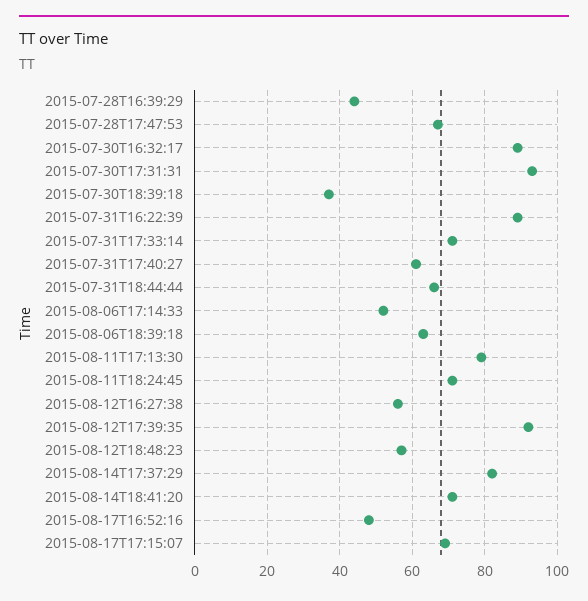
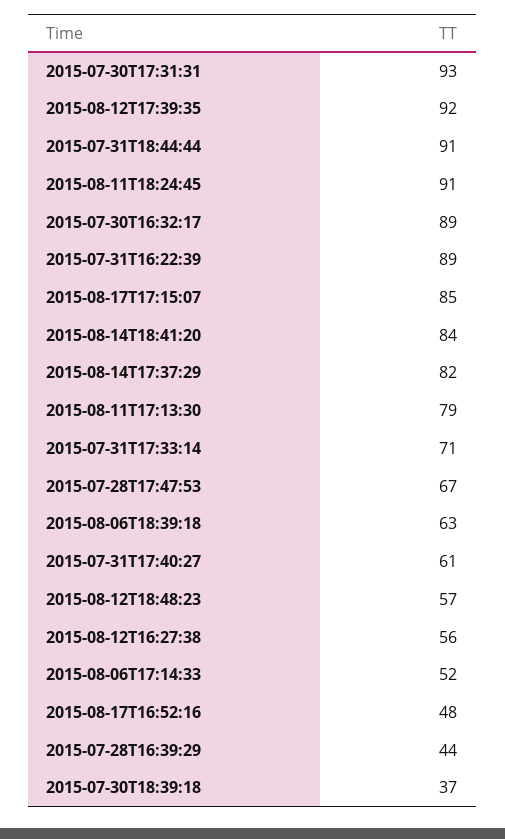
  {
    "2015-07-28T16:39:29": 44,
    "2015-07-28T17:47:53": 67,
    "2015-07-30T16:32:17": 89,
    "2015-07-30T17:31:31": 93,
    "2015-07-30T18:39:18": 37,
    "2015-07-31T16:22:39": 89,
    "2015-07-31T17:33:14": 71,
    "2015-07-31T17:40:27": 61,
-   "2015-07-31T18:44:44": 65,
+   "2015-07-31T18:44:44": 91,
    "2015-08-06T17:14:33": 52,
    "2015-08-06T18:39:18": 63,
    "2015-08-11T17:13:30": 79,
-   "2015-08-11T18:24:45": 70,
+   "2015-08-11T18:24:45": 91,
    "2015-08-12T16:27:38": 56,
    "2015-08-12T17:39:35": 92,
    "2015-08-12T18:48:23": 57,
    "2015-08-14T17:37:29": 82,
-   "2015-08-14T18:41:20": 70,
+   "2015-08-14T18:41:20": 84,
    "2015-08-17T16:52:16": 48,
-   "2015-08-17T17:15:07": 70
+   "2015-08-17T17:15:07": 85
  }

